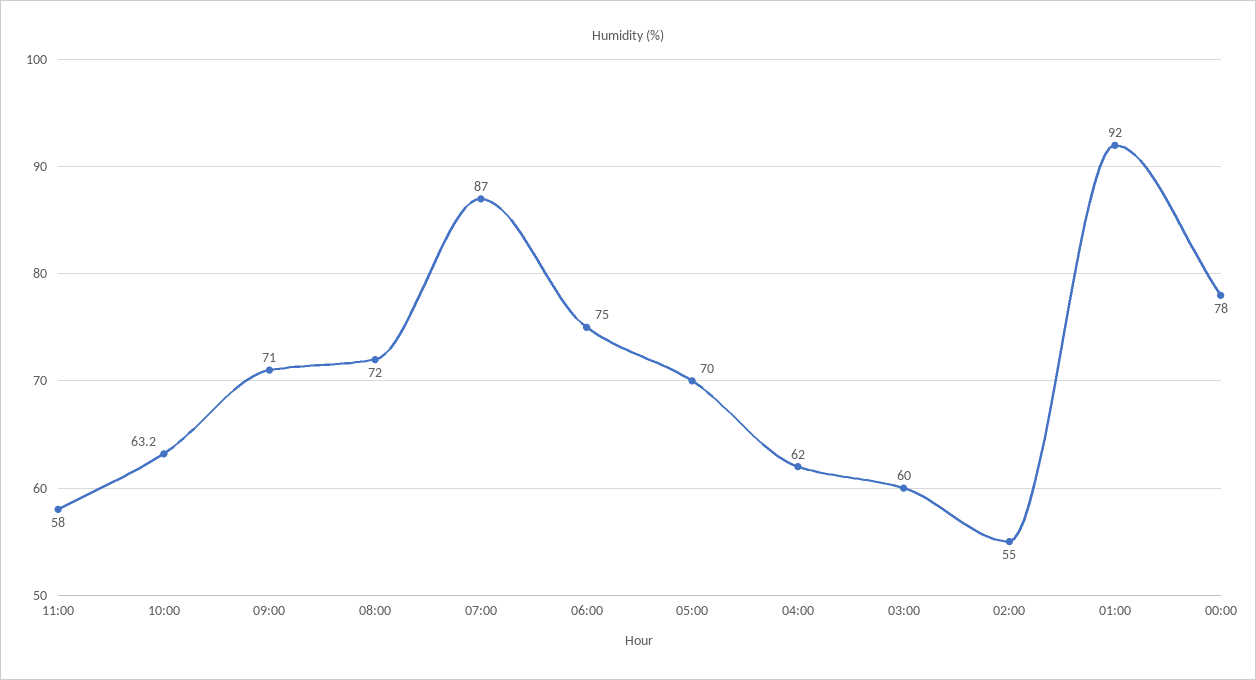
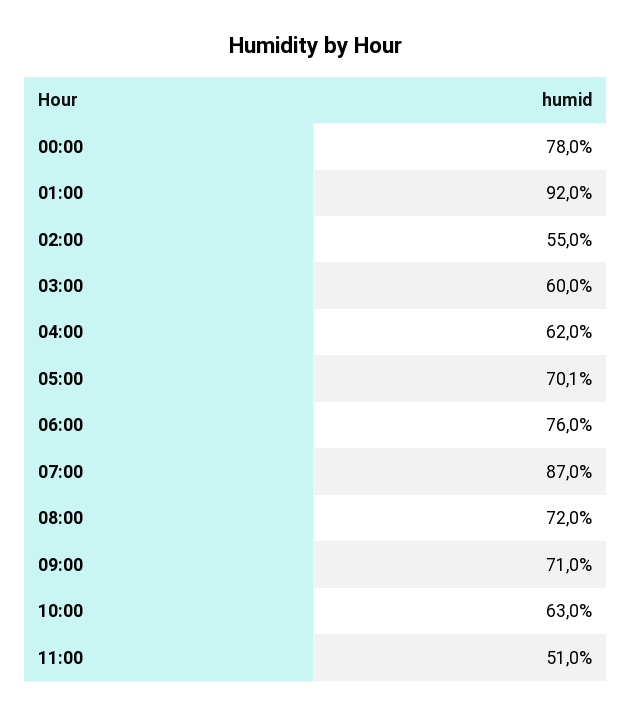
  {
-   "11:00": 58,
+   "11:00": 51,
-   "10:00": 63.2,
+   "10:00": 63,
    "09:00": 71,
    "08:00": 72,
    "07:00": 87,
-   "06:00": 75,
+   "06:00": 76,
-   "05:00": 70,
+   "05:00": 70.1,
    "04:00": 62,
    "03:00": 60,
    "02:00": 55,
    "01:00": 92,
    "00:00": 78
  }

